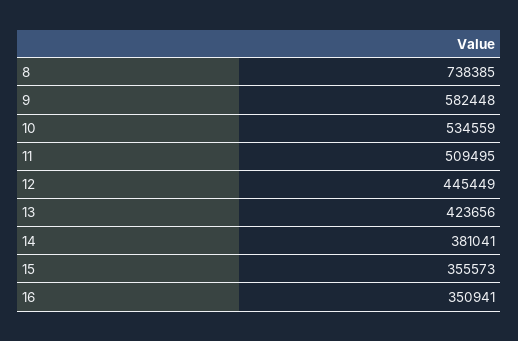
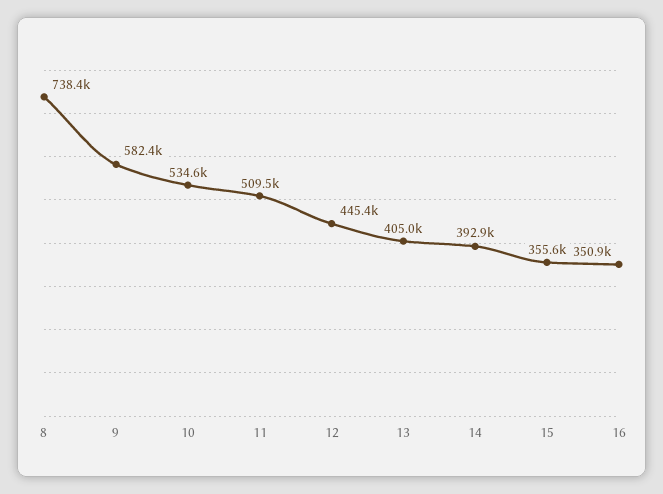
  {
    "8": 738385,
    "9": 582448,
    "10": 534559,
    "11": 509495,
    "12": 445449,
-   "13": 423656,
+   "13": 405000,
-   "14": 381041,
+   "14": 392900,
    "15": 355573,
    "16": 350941
  }

